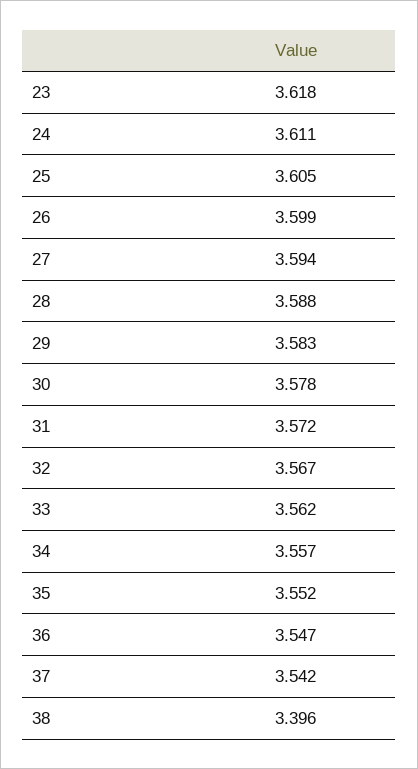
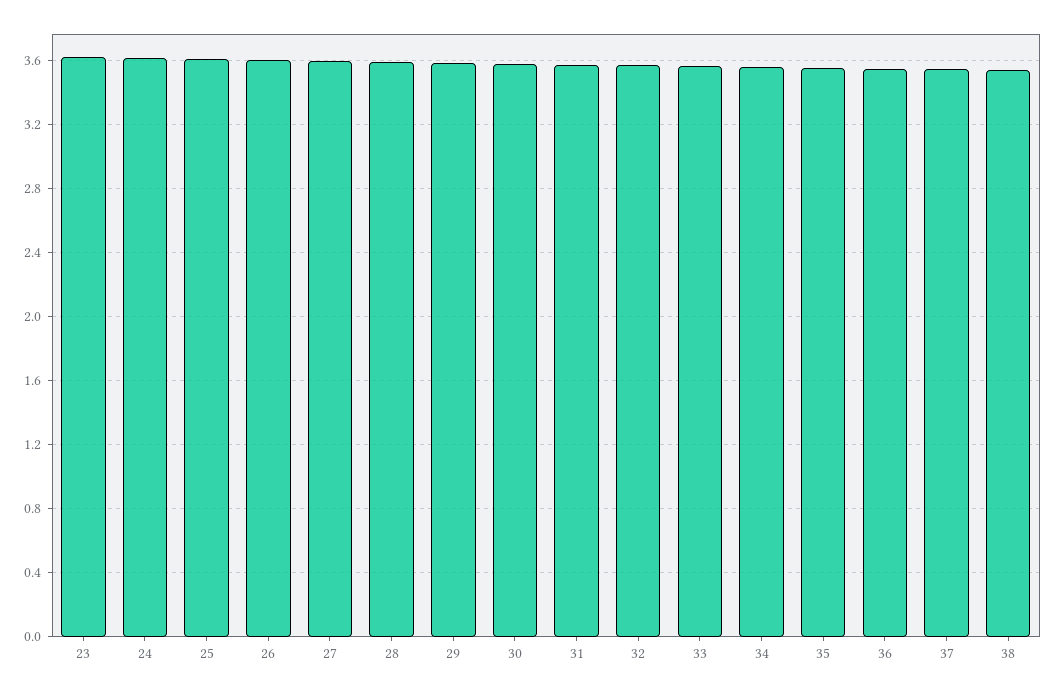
  {
    "23": 3.618,
    "24": 3.611,
    "25": 3.605,
    "26": 3.599,
    "27": 3.594,
    "28": 3.588,
    "29": 3.583,
    "30": 3.578,
    "31": 3.572,
    "32": 3.567,
    "33": 3.562,
    "34": 3.557,
    "35": 3.552,
    "36": 3.547,
    "37": 3.542,
-   "38": 3.396
+   "38": 3.55
  }

